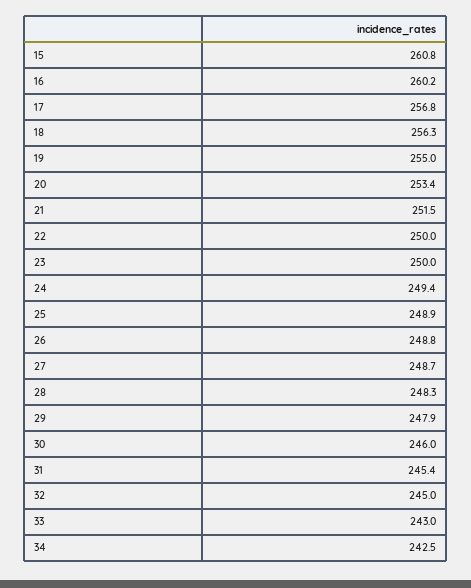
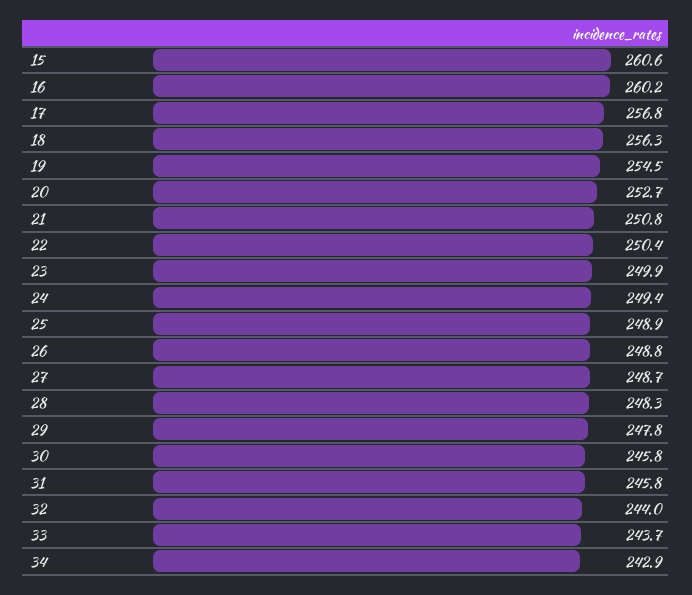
  {
-   "15": 260.8,
+   "15": 260.6,
    "16": 260.2,
    "17": 256.8,
    "18": 256.3,
-   "19": 255,
+   "19": 254.5,
-   "20": 253.4,
+   "20": 252.7,
-   "21": 251.5,
+   "21": 250.8,
-   "22": 250,
+   "22": 250.4,
-   "23": 250,
+   "23": 249.9,
    "24": 249.4,
    "25": 248.9,
    "26": 248.8,
    "27": 248.7,
    "28": 248.3,
-   "29": 247.9,
+   "29": 247.8,
-   "30": 246,
+   "30": 245.8,
-   "31": 245.4,
+   "31": 245.8,
-   "32": 245,
+   "32": 244,
-   "33": 243,
+   "33": 243.7,
-   "34": 242.5
+   "34": 242.9
  }

